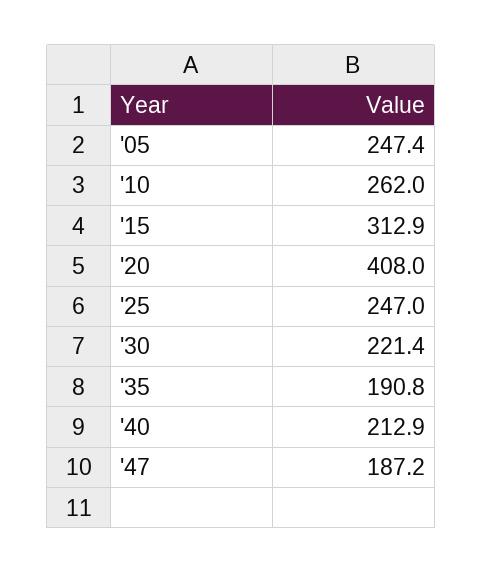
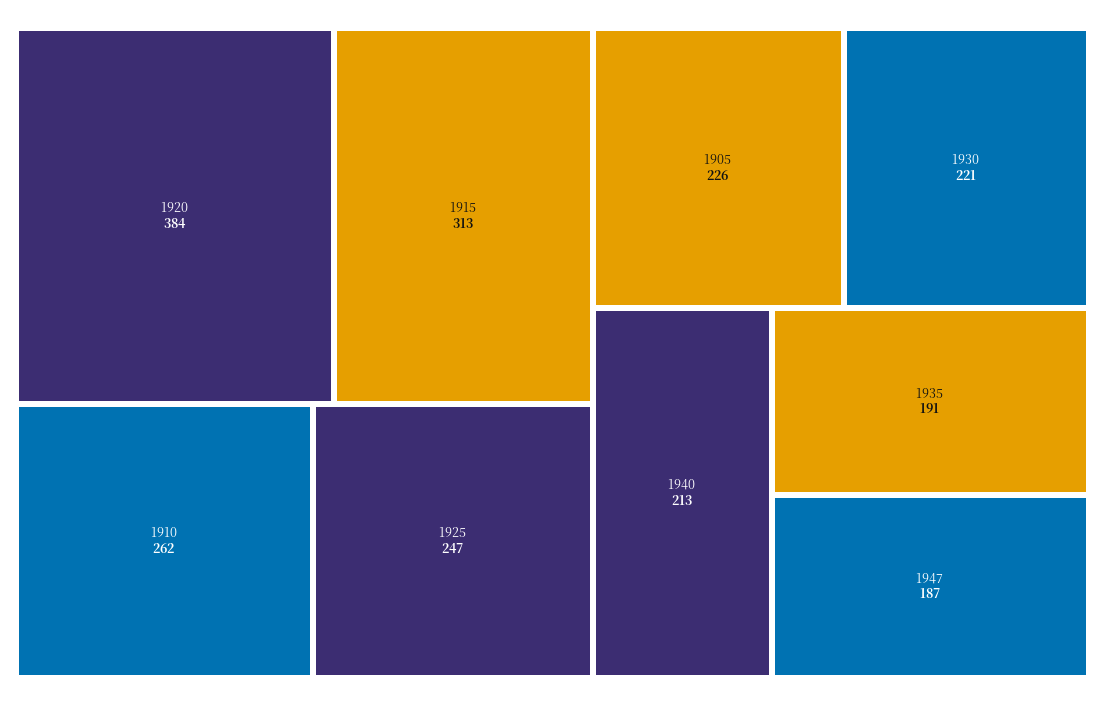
  {
-   "'05": 247.4,
+   "'05": 226,
    "'10": 262,
    "'15": 312.9,
-   "'20": 408,
+   "'20": 384,
    "'25": 247,
    "'30": 221.4,
    "'35": 190.8,
    "'40": 212.9,
    "'47": 187.2
  }

